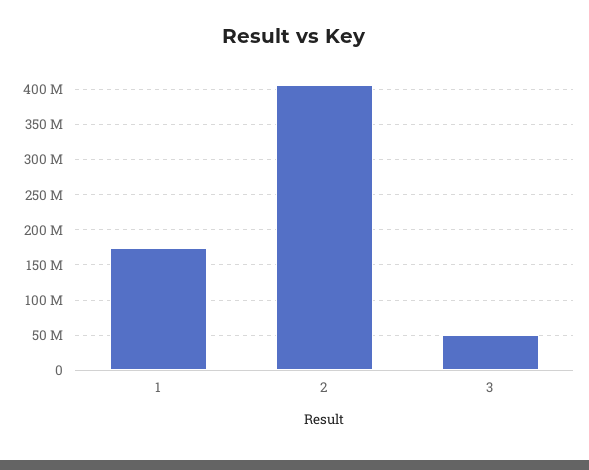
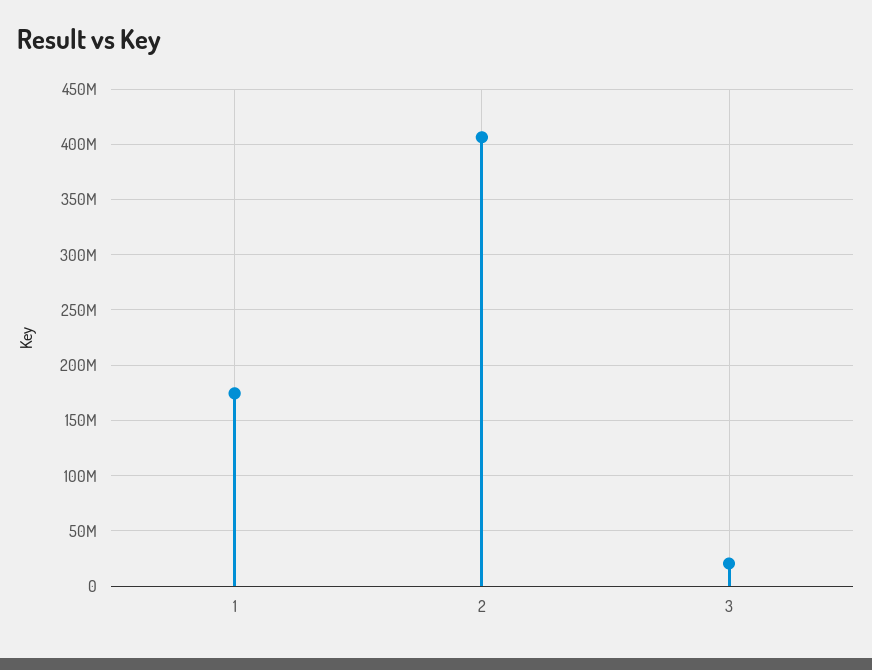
  {
    "1": 170000000,
    "2": 410000000,
-   "3": 50000000
+   "3": 20000000
  }

